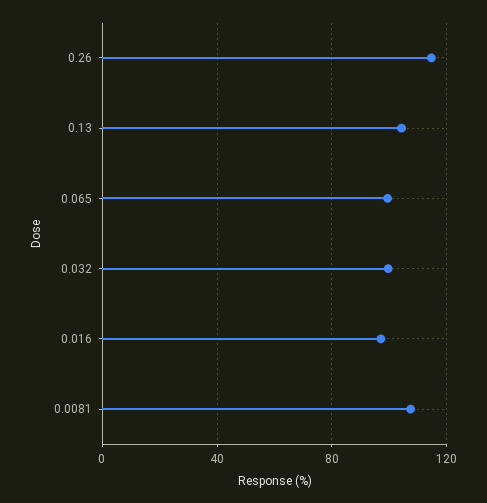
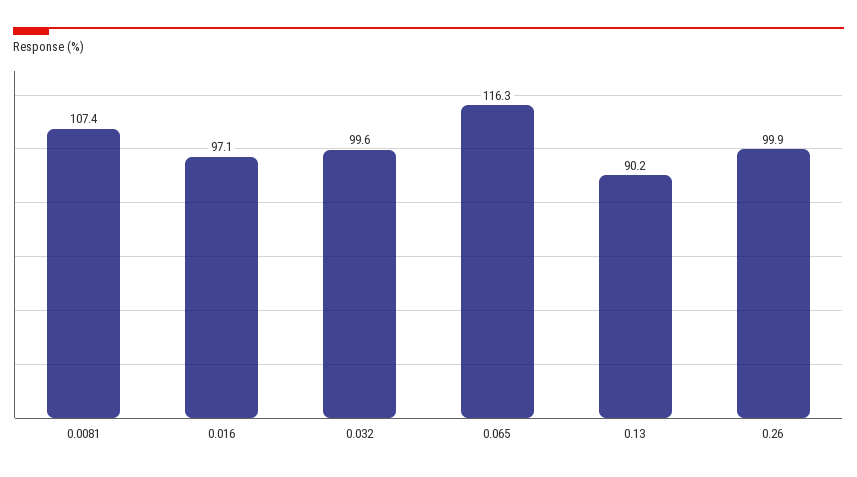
  {
-   "0.26": 115,
+   "0.26": 99.9,
-   "0.13": 105,
+   "0.13": 90.2,
-   "0.065": 100,
+   "0.065": 116.3,
    "0.032": 99.6,
    "0.016": 97.1,
    "0.0081": 107.4
  }

